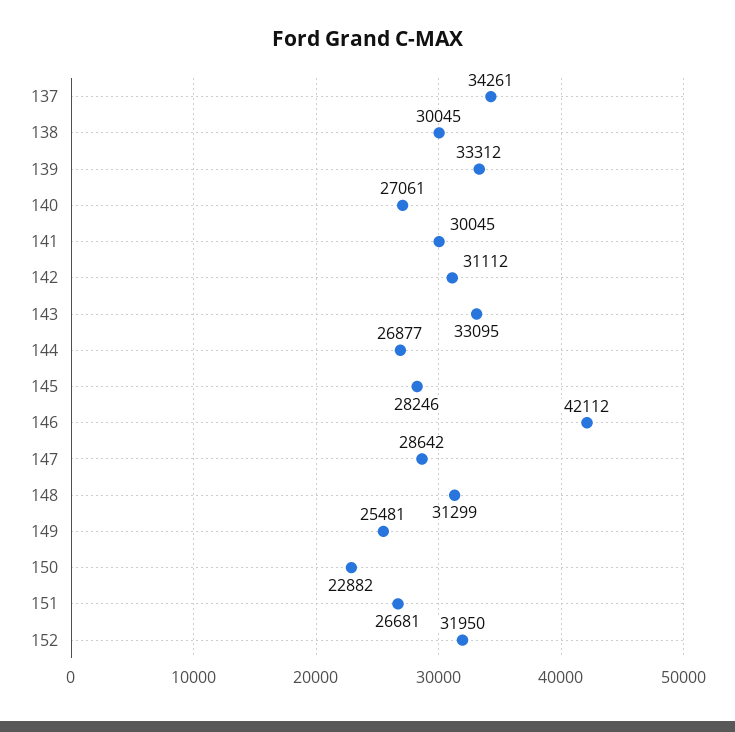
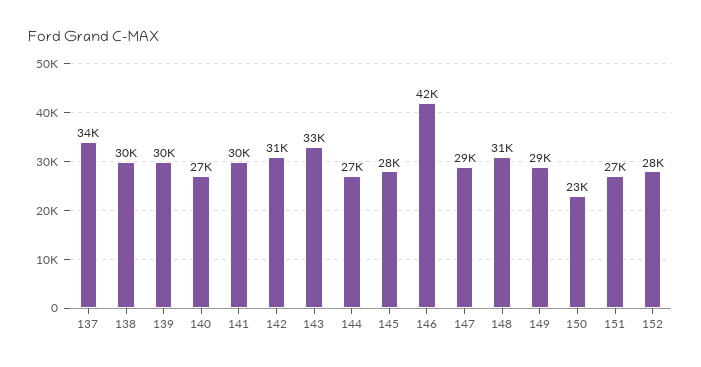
  {
    "137": 34261,
    "138": 30045,
-   "139": 33312,
+   "139": 30000,
    "140": 27061,
    "141": 30045,
    "142": 31112,
    "143": 33095,
    "144": 26877,
    "145": 28246,
    "146": 42112,
    "147": 28642,
    "148": 31299,
-   "149": 25481,
+   "149": 29000,
    "150": 22882,
    "151": 26681,
-   "152": 31950
+   "152": 28000
  }

